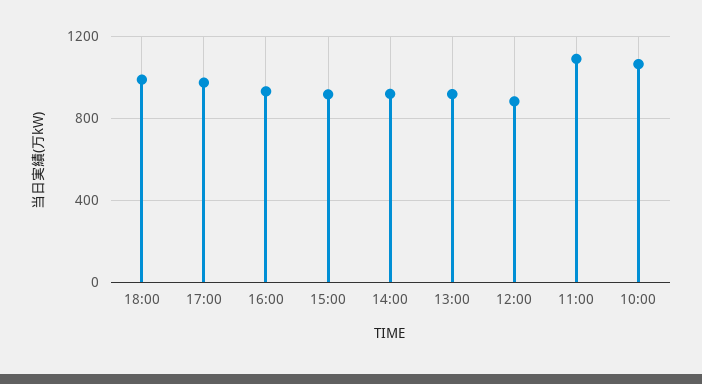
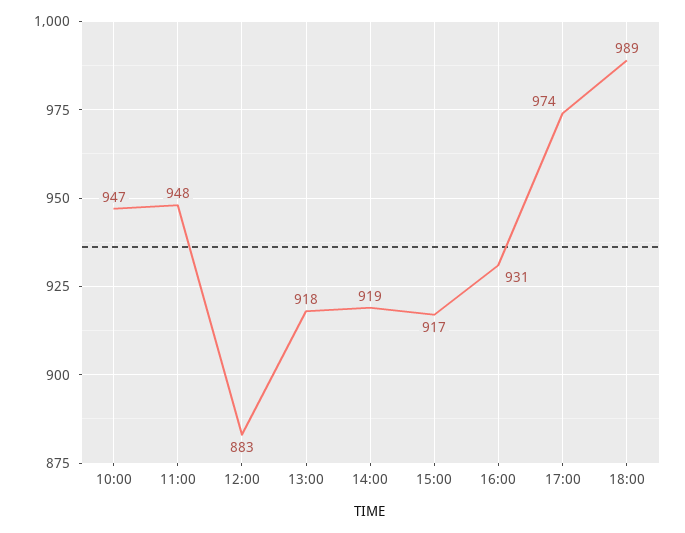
  {
    "18:00": 989,
    "17:00": 974,
    "16:00": 931,
    "15:00": 917,
    "14:00": 919,
    "13:00": 918,
    "12:00": 883,
-   "11:00": 1100,
+   "11:00": 948,
-   "10:00": 1050
+   "10:00": 947
  }

